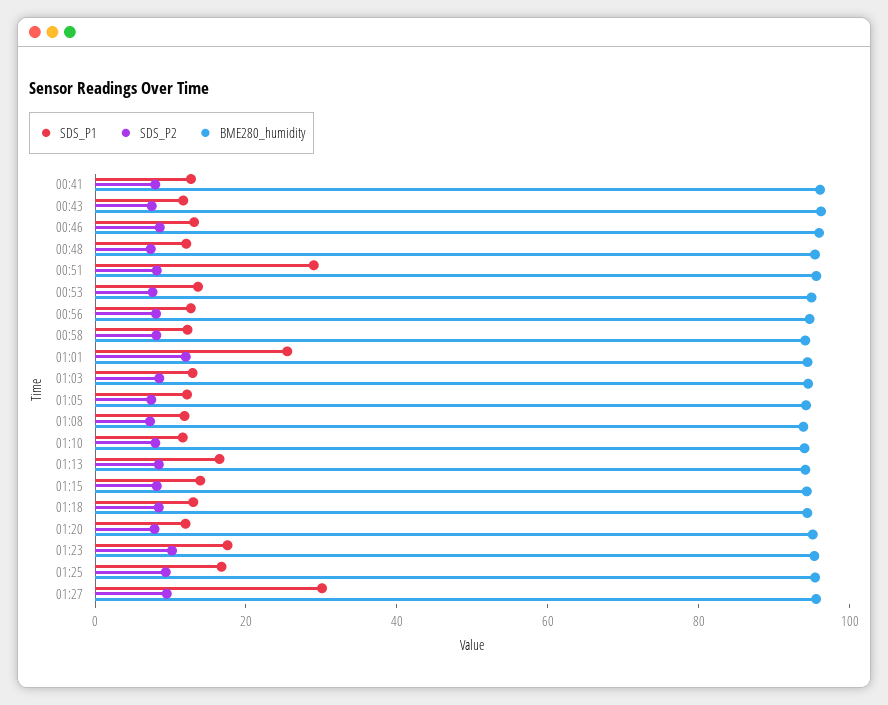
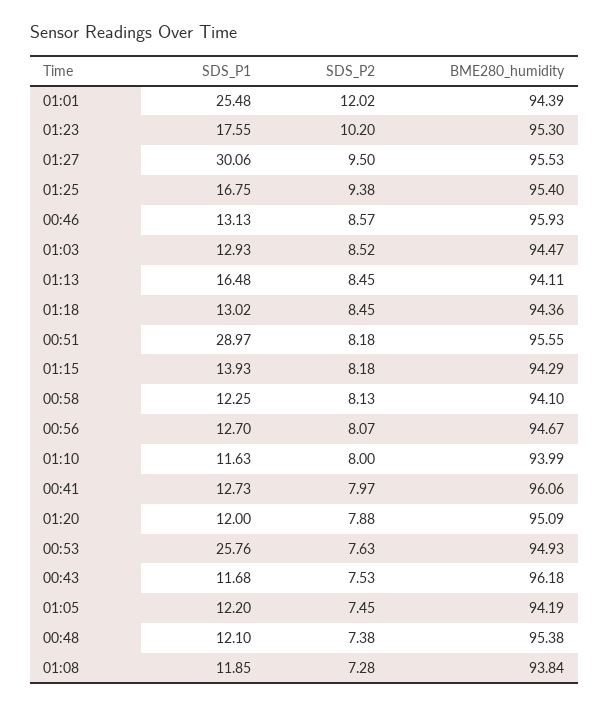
  {
    "SDS_P1": {
      "00:41": 12.73,
      "00:43": 11.68,
      "00:46": 13.13,
      "00:48": 12.1,
      "00:51": 28.97,
-     "00:53": 15,
+     "00:53": 25.76,
      "00:56": 12.7,
      "00:58": 12.25,
      "01:01": 25.48,
      "01:03": 12.93,
      "01:05": 12.2,
      "01:08": 11.85,
      "01:10": 11.63,
      "01:13": 16.48,
      "01:15": 13.93,
      "01:18": 13.02,
      "01:20": 12,
      "01:23": 17.55,
      "01:25": 16.75,
      "01:27": 30.06
    },
    "SDS_P2": {
      "00:41": 7.97,
      "00:43": 7.53,
      "00:46": 8.57,
      "00:48": 7.38,
      "00:51": 8.18,
      "00:53": 7.63,
      "00:56": 8.07,
      "00:58": 8.13,
      "01:01": 12.02,
      "01:03": 8.52,
      "01:05": 7.45,
      "01:08": 7.28,
      "01:10": 8,
      "01:13": 8.45,
      "01:15": 8.18,
      "01:18": 8.45,
      "01:20": 7.88,
      "01:23": 10.2,
      "01:25": 9.38,
      "01:27": 9.5
    },
    "BME280_humidity": {
      "00:41": 96.06,
      "00:43": 96.18,
      "00:46": 95.93,
      "00:48": 95.38,
      "00:51": 95.55,
      "00:53": 94.93,
      "00:56": 94.67,
      "00:58": 94.1,
      "01:01": 94.39,
      "01:03": 94.47,
      "01:05": 94.19,
      "01:08": 93.84,
      "01:10": 93.99,
      "01:13": 94.11,
      "01:15": 94.29,
      "01:18": 94.36,
      "01:20": 95.09,
      "01:23": 95.3,
      "01:25": 95.4,
      "01:27": 95.53
    }
  }

